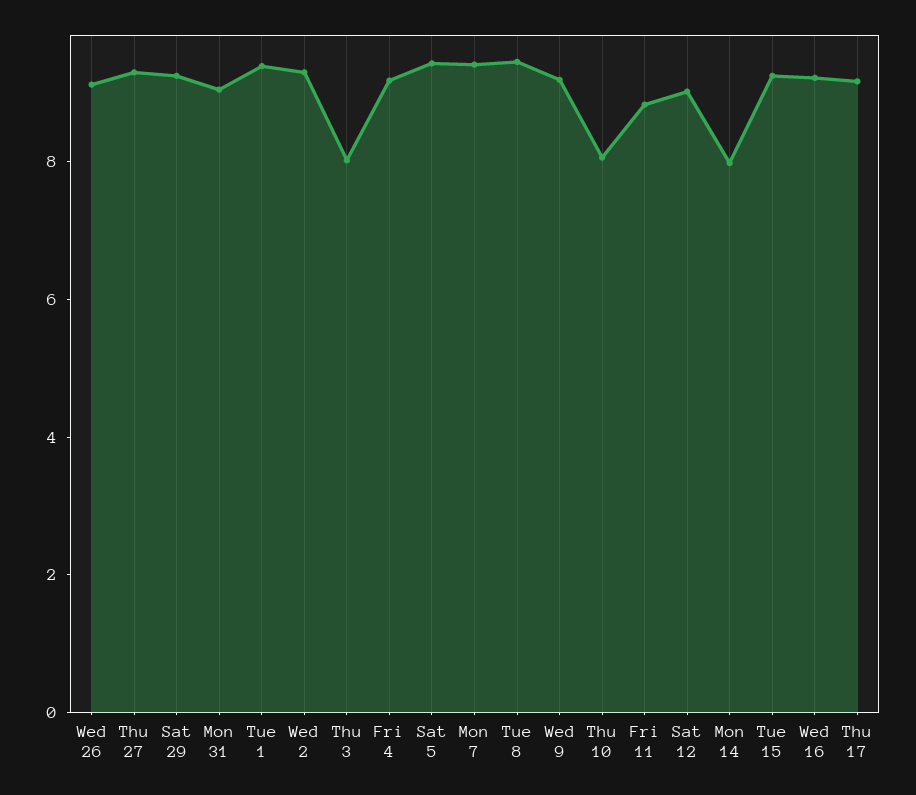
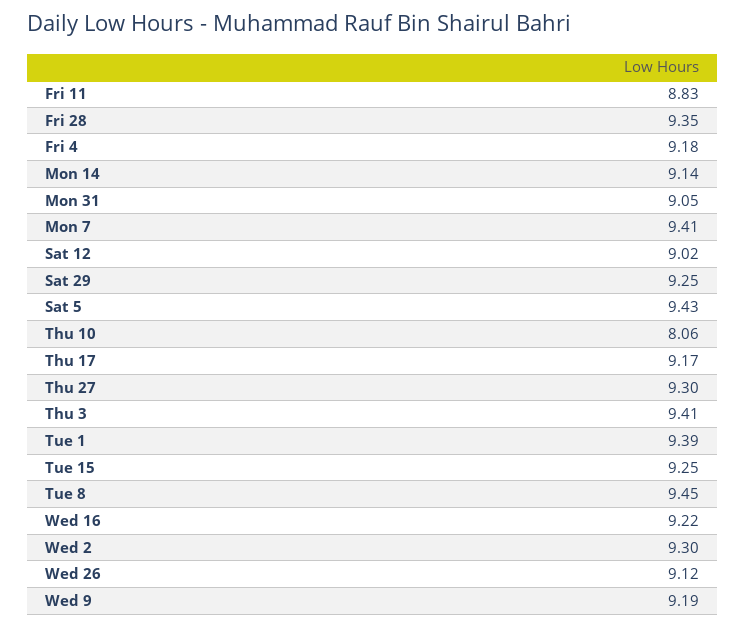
  {
    "Wed 26": 9.12,
    "Thu 27": 9.3,
    "Sat 29": 9.25,
    "Mon 31": 9.05,
    "Tue 1": 9.39,
    "Wed 2": 9.3,
-   "Thu 3": 8,
+   "Thu 3": 9.41,
    "Fri 4": 9.18,
    "Sat 5": 9.43,
    "Mon 7": 9.41,
    "Tue 8": 9.45,
    "Wed 9": 9.19,
    "Thu 10": 8.06,
    "Fri 11": 8.83,
    "Sat 12": 9.02,
-   "Mon 14": 8,
+   "Mon 14": 9.14,
    "Tue 15": 9.25,
    "Wed 16": 9.22,
-   "Thu 17": 9.17
+   "Thu 17": 9.17,
+   "Fri 28": 9.35
  }

